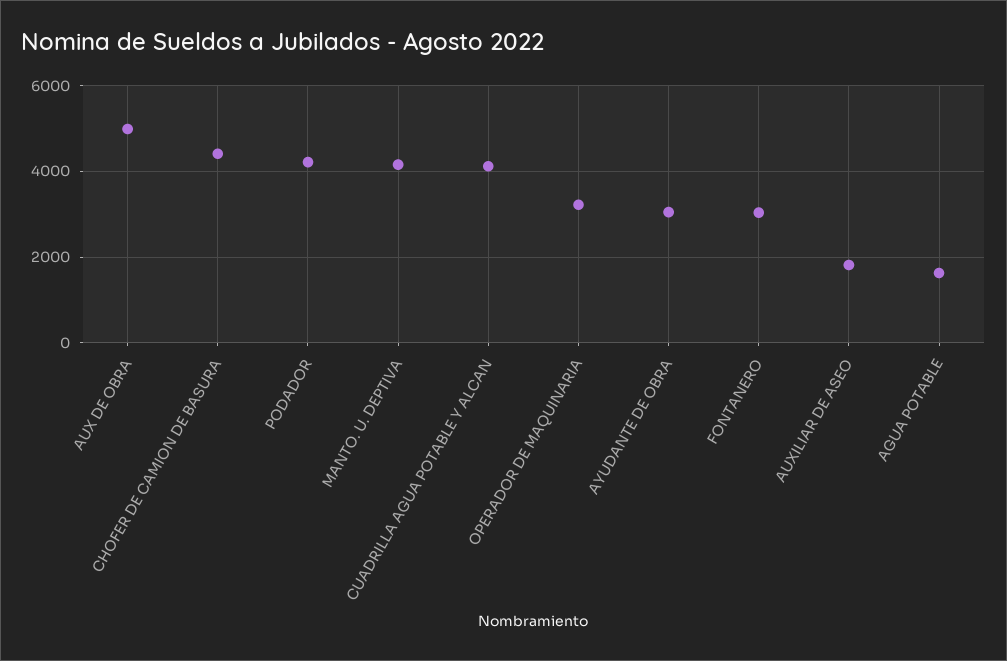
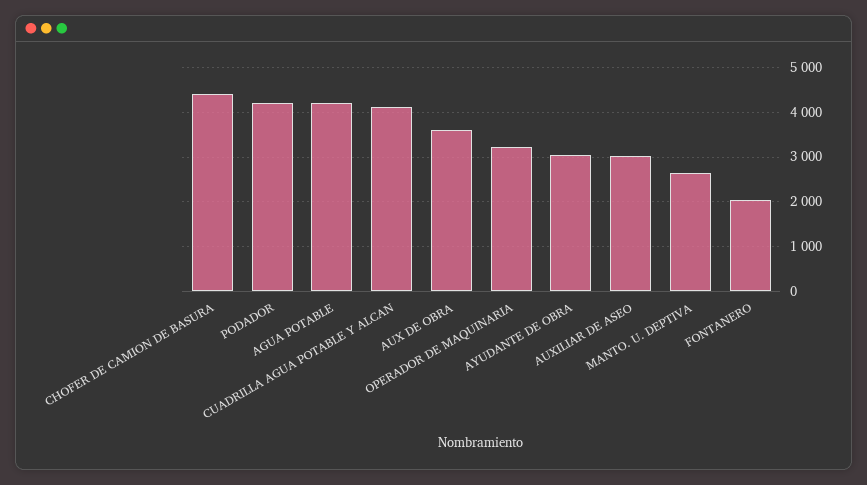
  {
-   "AUX DE OBRA": 5000,
+   "AUX DE OBRA": 3600,
    "CHOFER DE CAMION DE BASURA": 4400,
    "PODADOR": 4200,
-   "MANTO. U. DEPTIVA": 4200,
+   "MANTO. U. DEPTIVA": 2600,
    "CUADRILLA AGUA POTABLE Y ALCAN": 4200,
    "OPERADOR DE MAQUINARIA": 3200,
    "AYUDANTE DE OBRA": 3000,
-   "FONTANERO": 3000,
+   "FONTANERO": 2000,
-   "AUXILIAR DE ASEO": 1800,
+   "AUXILIAR DE ASEO": 3000,
-   "AGUA POTABLE": 1600
+   "AGUA POTABLE": 4200
  }

